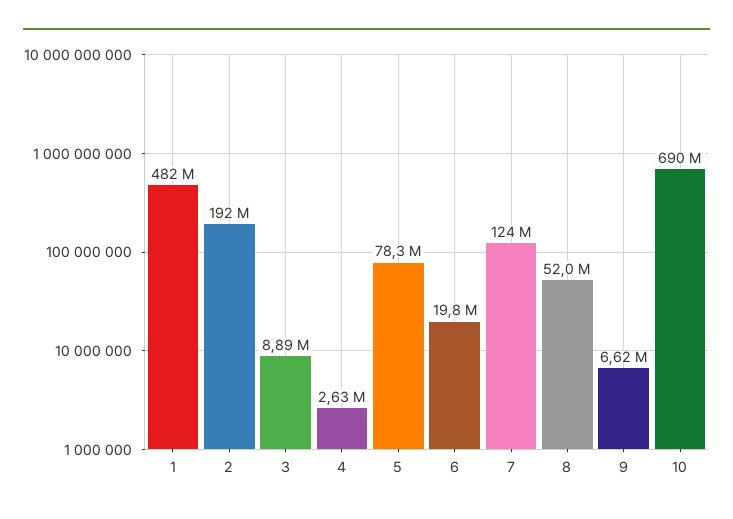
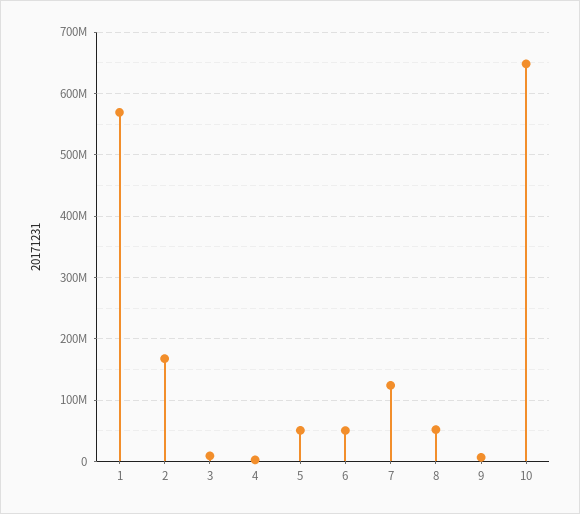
  {
-   "1": 482000000,
+   "1": 570000000,
-   "2": 192000000,
+   "2": 170000000,
    "3": 8890000,
    "4": 2630000,
-   "5": 78300000,
+   "5": 50000000,
-   "6": 19800000,
+   "6": 50000000,
    "7": 124000000,
    "8": 52000000,
    "9": 6620000,
-   "10": 690000000
+   "10": 650000000
  }

